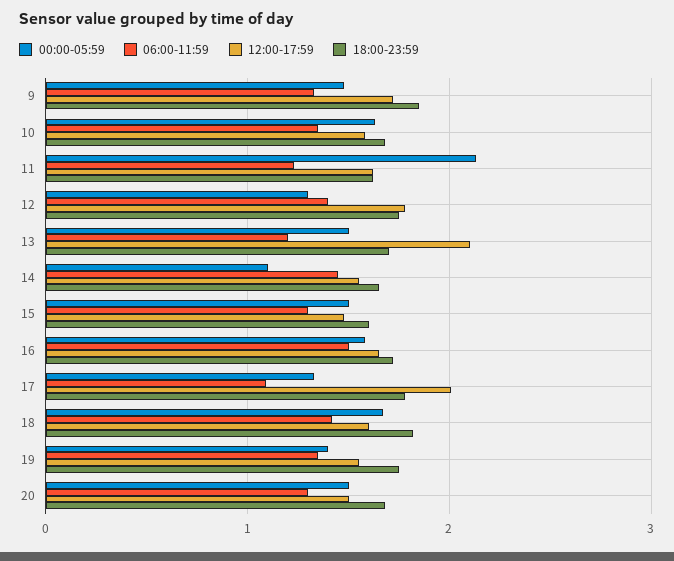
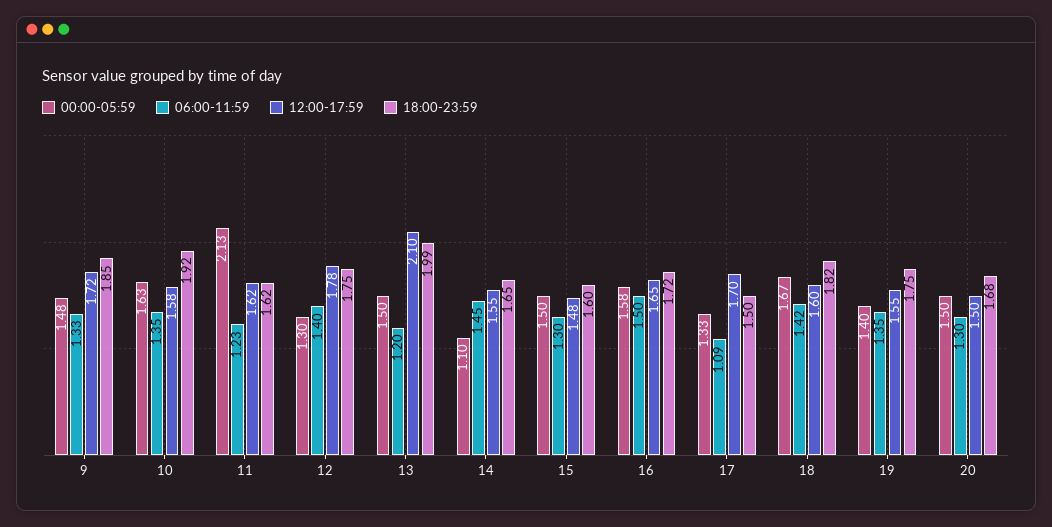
  {
    "00:00-05:59": {
      "9": 1.48,
      "10": 1.63,
      "11": 2.13,
      "12": 1.3,
      "13": 1.5,
      "14": 1.1,
      "15": 1.5,
      "16": 1.58,
      "17": 1.33,
      "18": 1.67,
      "19": 1.4,
      "20": 1.5
    },
    "06:00-11:59": {
      "9": 1.33,
      "10": 1.35,
      "11": 1.23,
      "12": 1.4,
      "13": 1.2,
      "14": 1.45,
      "15": 1.3,
      "16": 1.5,
      "17": 1.09,
      "18": 1.42,
      "19": 1.35,
      "20": 1.3
    },
    "12:00-17:59": {
      "9": 1.72,
      "10": 1.58,
      "11": 1.62,
      "12": 1.78,
      "13": 2.1,
      "14": 1.55,
      "15": 1.48,
      "16": 1.65,
-     "17": 2,
+     "17": 1.7,
      "18": 1.6,
      "19": 1.55,
      "20": 1.5
    },
    "18:00-23:59": {
      "9": 1.85,
-     "10": 1.7,
+     "10": 1.92,
      "11": 1.62,
      "12": 1.75,
-     "13": 1.7,
+     "13": 1.99,
      "14": 1.65,
      "15": 1.6,
      "16": 1.72,
-     "17": 1.8,
+     "17": 1.5,
      "18": 1.82,
      "19": 1.75,
      "20": 1.68
    }
  }

